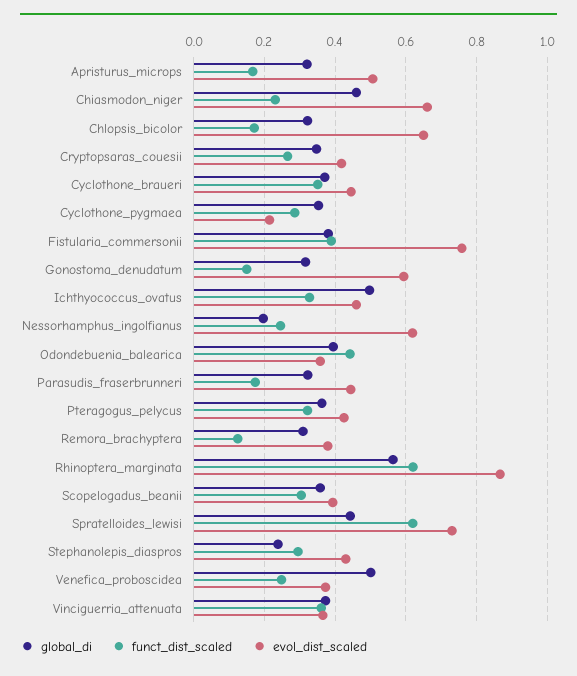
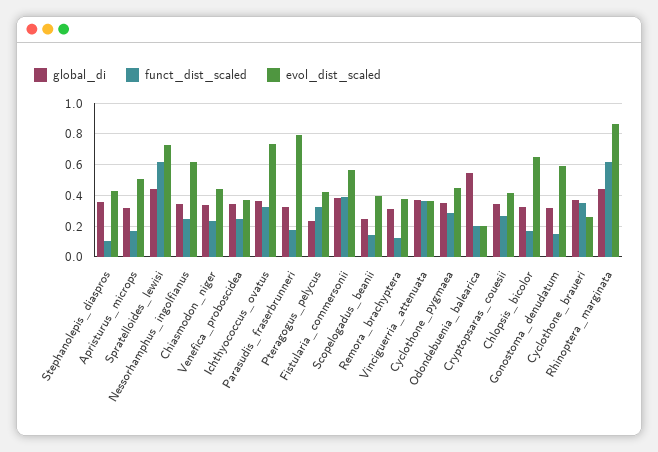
  {
    "global_di": {
      "Apristurus_microps": 0.32,
-     "Chiasmodon_niger": 0.46,
+     "Chiasmodon_niger": 0.35,
      "Chlopsis_bicolor": 0.32,
      "Cryptopsaras_couesii": 0.34,
      "Cyclothone_braueri": 0.38,
      "Cyclothone_pygmaea": 0.36,
      "Fistularia_commersonii": 0.38,
      "Gonostoma_denudatum": 0.32,
-     "Ichthyococcus_ovatus": 0.5,
+     "Ichthyococcus_ovatus": 0.35,
-     "Nessorhamphus_ingolfianus": 0.2,
+     "Nessorhamphus_ingolfianus": 0.35,
-     "Odondebuenia_balearica": 0.4,
+     "Odondebuenia_balearica": 0.55,
      "Parasudis_fraserbrunneri": 0.32,
-     "Pteragogus_pelycus": 0.36,
+     "Pteragogus_pelycus": 0.25,
      "Remora_brachyptera": 0.3,
-     "Rhinoptera_marginata": 0.56,
+     "Rhinoptera_marginata": 0.45,
-     "Scopelogadus_beanii": 0.36,
+     "Scopelogadus_beanii": 0.25,
      "Spratelloides_lewisi": 0.44,
-     "Stephanolepis_diaspros": 0.24,
+     "Stephanolepis_diaspros": 0.35,
-     "Venefica_proboscidea": 0.5,
+     "Venefica_proboscidea": 0.35,
      "Vinciguerria_attenuata": 0.38
    },
    "funct_dist_scaled": {
      "Apristurus_microps": 0.16,
      "Chiasmodon_niger": 0.24,
      "Chlopsis_bicolor": 0.18,
      "Cryptopsaras_couesii": 0.26,
      "Cyclothone_braueri": 0.36,
      "Cyclothone_pygmaea": 0.28,
      "Fistularia_commersonii": 0.38,
      "Gonostoma_denudatum": 0.16,
      "Ichthyococcus_ovatus": 0.32,
      "Nessorhamphus_ingolfianus": 0.24,
-     "Odondebuenia_balearica": 0.44,
+     "Odondebuenia_balearica": 0.2,
      "Parasudis_fraserbrunneri": 0.18,
      "Pteragogus_pelycus": 0.32,
      "Remora_brachyptera": 0.12,
      "Rhinoptera_marginata": 0.62,
-     "Scopelogadus_beanii": 0.3,
+     "Scopelogadus_beanii": 0.15,
      "Spratelloides_lewisi": 0.62,
-     "Stephanolepis_diaspros": 0.3,
+     "Stephanolepis_diaspros": 0.1,
      "Venefica_proboscidea": 0.24,
      "Vinciguerria_attenuata": 0.36
    },
    "evol_dist_scaled": {
      "Apristurus_microps": 0.5,
-     "Chiasmodon_niger": 0.66,
+     "Chiasmodon_niger": 0.45,
      "Chlopsis_bicolor": 0.64,
      "Cryptopsaras_couesii": 0.42,
-     "Cyclothone_braueri": 0.44,
+     "Cyclothone_braueri": 0.25,
-     "Cyclothone_pygmaea": 0.22,
+     "Cyclothone_pygmaea": 0.45,
-     "Fistularia_commersonii": 0.76,
+     "Fistularia_commersonii": 0.55,
      "Gonostoma_denudatum": 0.6,
-     "Ichthyococcus_ovatus": 0.46,
+     "Ichthyococcus_ovatus": 0.75,
      "Nessorhamphus_ingolfianus": 0.62,
-     "Odondebuenia_balearica": 0.36,
+     "Odondebuenia_balearica": 0.2,
-     "Parasudis_fraserbrunneri": 0.44,
+     "Parasudis_fraserbrunneri": 0.8,
      "Pteragogus_pelycus": 0.42,
      "Remora_brachyptera": 0.38,
      "Rhinoptera_marginata": 0.86,
      "Scopelogadus_beanii": 0.4,
      "Spratelloides_lewisi": 0.74,
      "Stephanolepis_diaspros": 0.42,
      "Venefica_proboscidea": 0.38,
      "Vinciguerria_attenuata": 0.36
    }
  }

